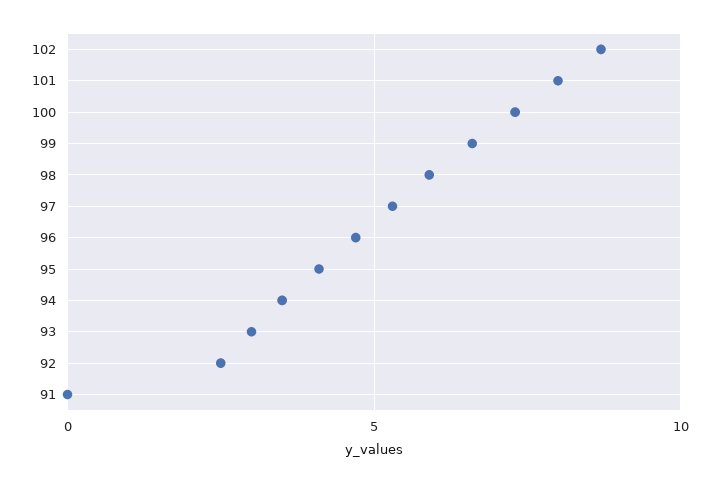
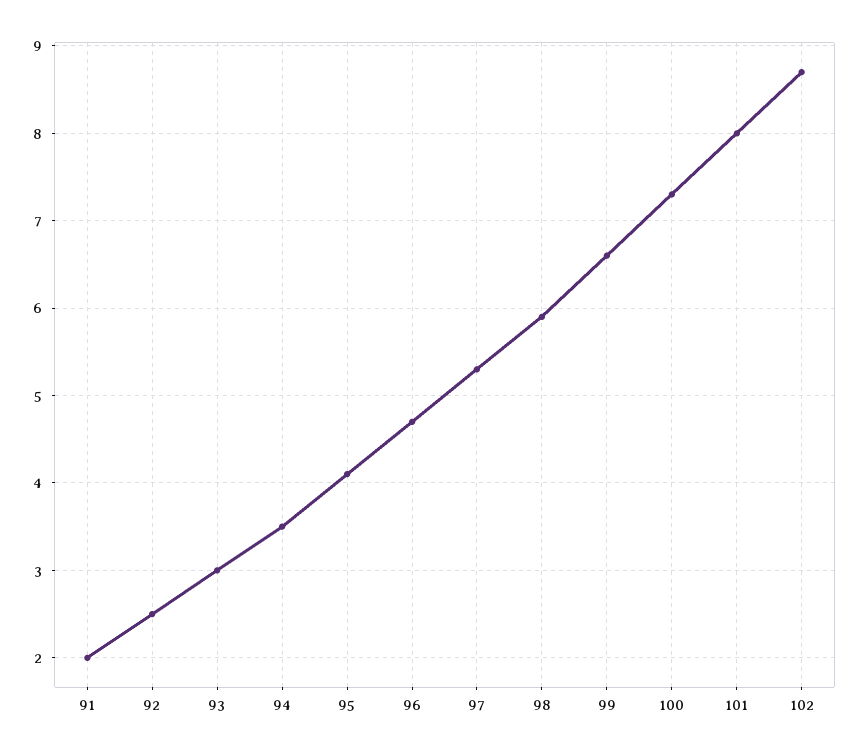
  {
    "102": 8.7,
    "101": 8,
    "100": 7.3,
    "99": 6.6,
    "98": 5.9,
    "97": 5.3,
    "96": 4.7,
    "95": 4.1,
    "94": 3.5,
    "93": 3,
    "92": 2.5,
-   "91": 0
+   "91": 2
  }

